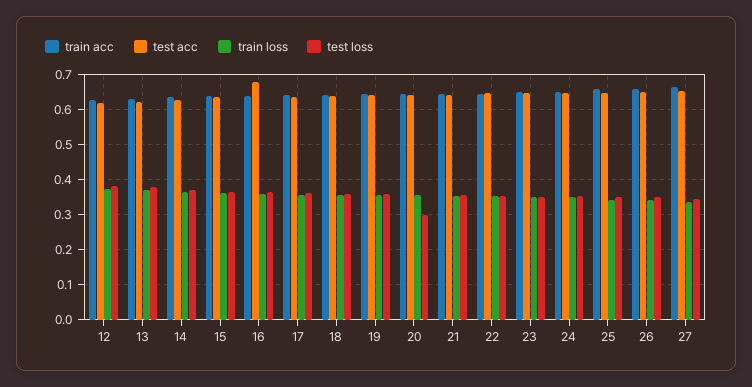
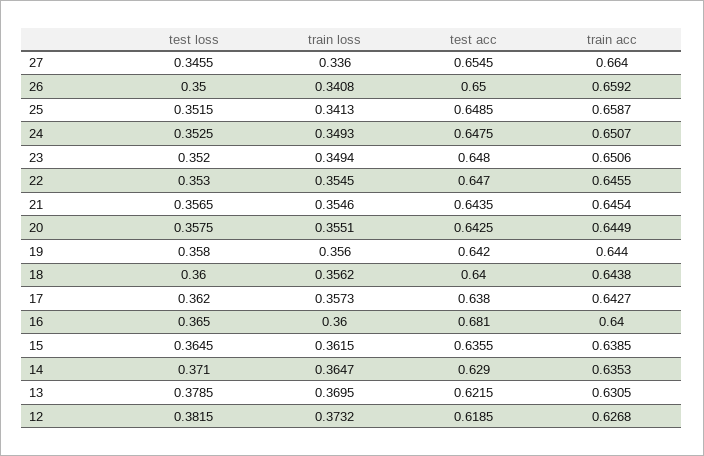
  {
    "train acc": {
      "12": 0.6268,
      "13": 0.6305,
      "14": 0.6353,
      "15": 0.6385,
      "16": 0.64,
      "17": 0.6427,
      "18": 0.6438,
      "19": 0.644,
      "20": 0.6449,
      "21": 0.6454,
      "22": 0.6455,
      "23": 0.6506,
      "24": 0.6507,
      "25": 0.6587,
      "26": 0.6592,
      "27": 0.664
    },
    "test acc": {
      "12": 0.6185,
      "13": 0.6215,
      "14": 0.629,
      "15": 0.6355,
      "16": 0.681,
      "17": 0.638,
      "18": 0.64,
      "19": 0.642,
      "20": 0.6425,
      "21": 0.6435,
      "22": 0.647,
      "23": 0.648,
      "24": 0.6475,
      "25": 0.6485,
      "26": 0.65,
      "27": 0.6545
    },
    "train loss": {
      "12": 0.3732,
      "13": 0.3695,
      "14": 0.3647,
      "15": 0.3615,
      "16": 0.36,
      "17": 0.3573,
      "18": 0.3562,
      "19": 0.356,
      "20": 0.3551,
      "21": 0.3546,
      "22": 0.3545,
      "23": 0.3494,
      "24": 0.3493,
      "25": 0.3413,
      "26": 0.3408,
      "27": 0.336
    },
    "test loss": {
      "12": 0.3815,
      "13": 0.3785,
      "14": 0.371,
      "15": 0.3645,
      "16": 0.365,
      "17": 0.362,
      "18": 0.36,
      "19": 0.358,
-     "20": 0.3,
+     "20": 0.3575,
      "21": 0.3565,
      "22": 0.353,
      "23": 0.352,
      "24": 0.3525,
      "25": 0.3515,
      "26": 0.35,
      "27": 0.3455
    }
  }

